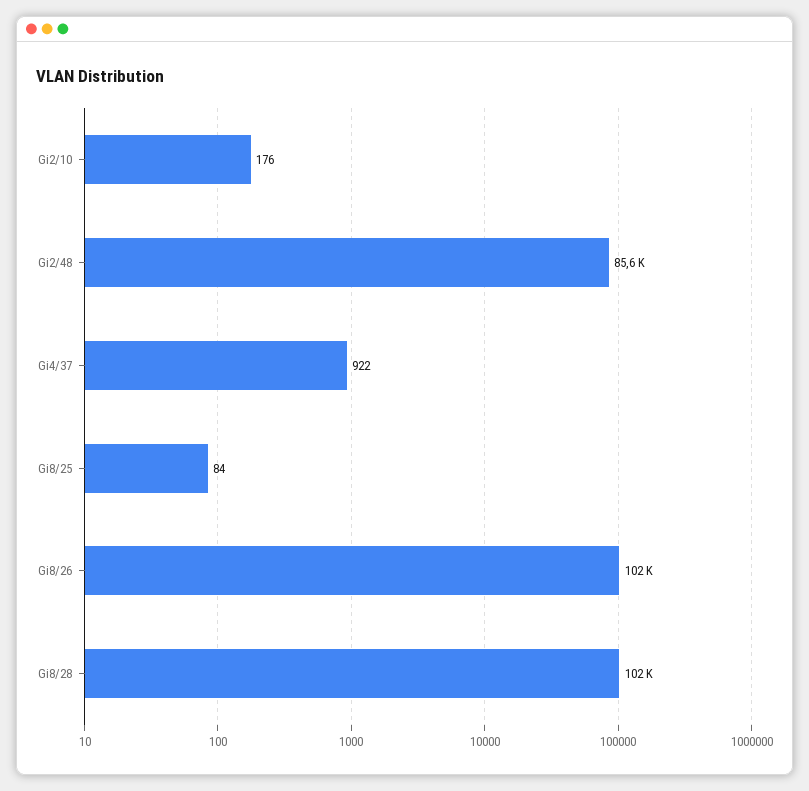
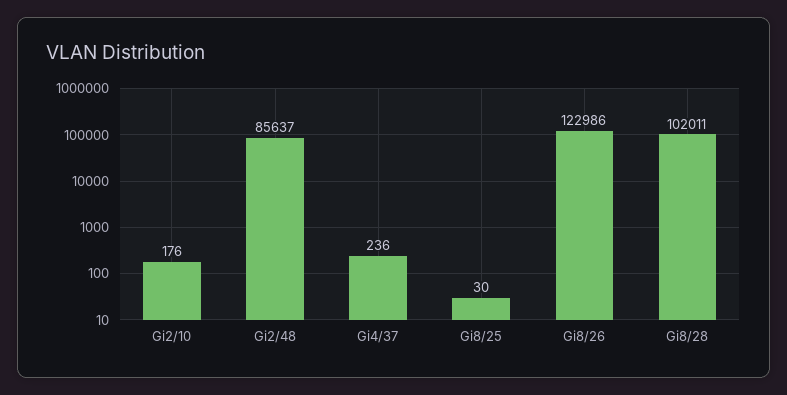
  {
    "Gi2/10": 176,
    "Gi2/48": 85637,
-   "Gi4/37": 922,
+   "Gi4/37": 236,
-   "Gi8/25": 84,
+   "Gi8/25": 30,
-   "Gi8/26": 102000,
+   "Gi8/26": 122986,
    "Gi8/28": 102011
  }

